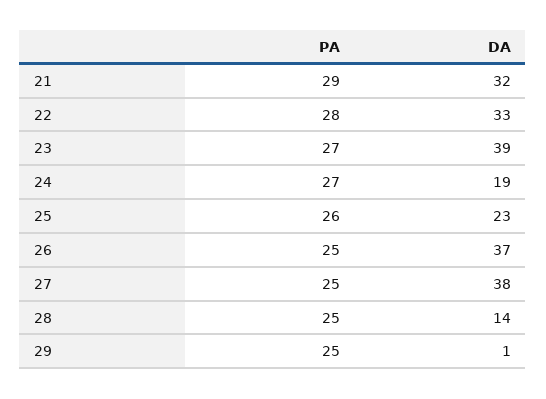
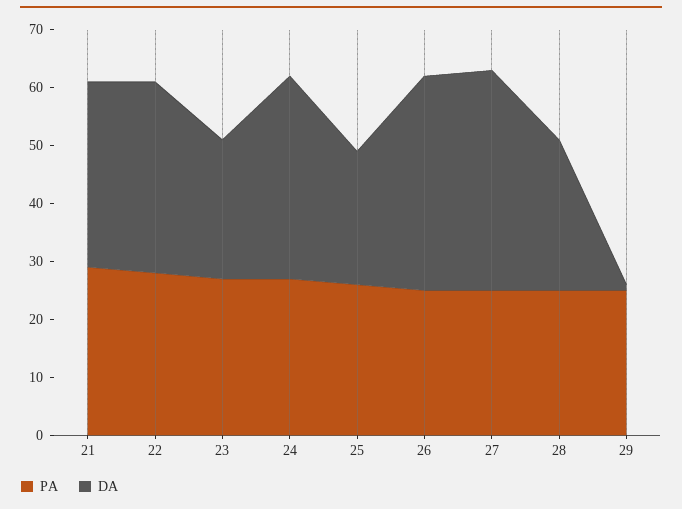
  {
    "PA": {
      "21": 29,
      "22": 28,
      "23": 27,
      "24": 27,
      "25": 26,
      "26": 25,
      "27": 25,
      "28": 25,
      "29": 25
    },
    "DA": {
      "21": 32,
      "22": 33,
-     "23": 39,
+     "23": 25,
-     "24": 19,
+     "24": 35,
      "25": 23,
      "26": 37,
      "27": 38,
-     "28": 14,
+     "28": 25,
      "29": 1
    }
  }

